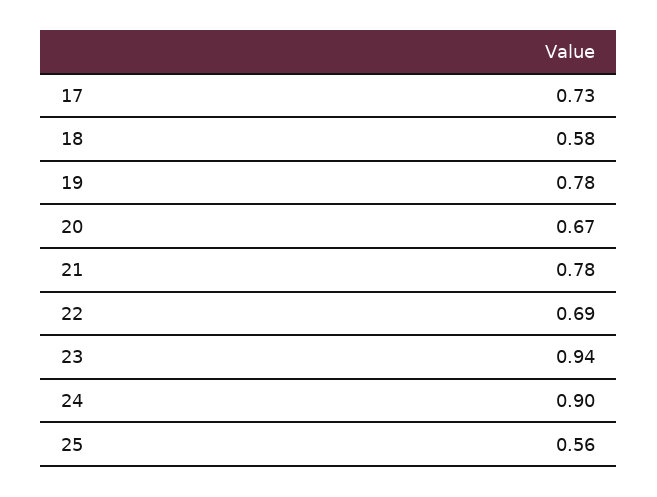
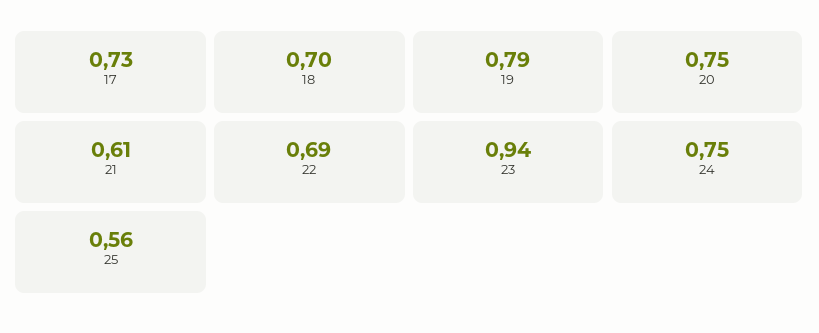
  {
    "17": 0.73,
-   "18": 0.58,
+   "18": 0.7,
-   "19": 0.78,
+   "19": 0.79,
-   "20": 0.67,
+   "20": 0.75,
-   "21": 0.78,
+   "21": 0.61,
    "22": 0.69,
    "23": 0.94,
-   "24": 0.9,
+   "24": 0.75,
    "25": 0.56
  }

